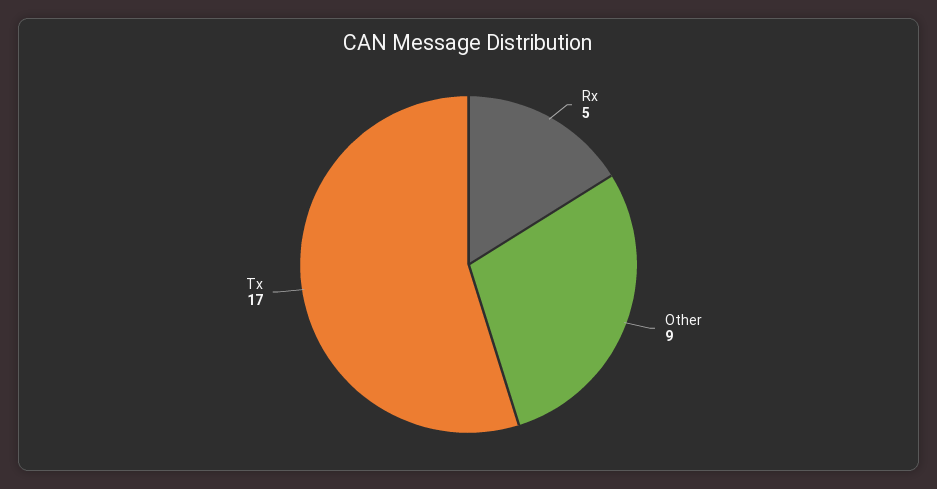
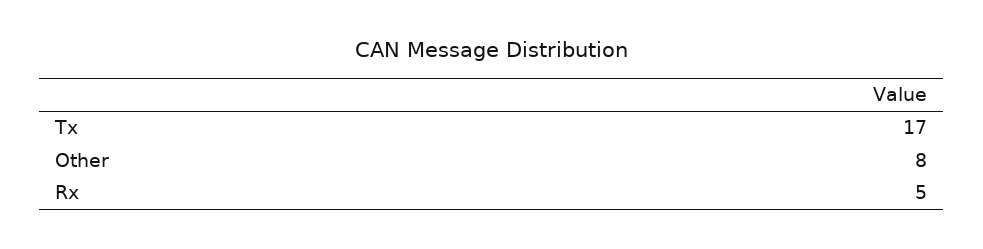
  {
    "Rx": 5,
-   "Other": 9,
+   "Other": 8,
    "Tx": 17
  }

